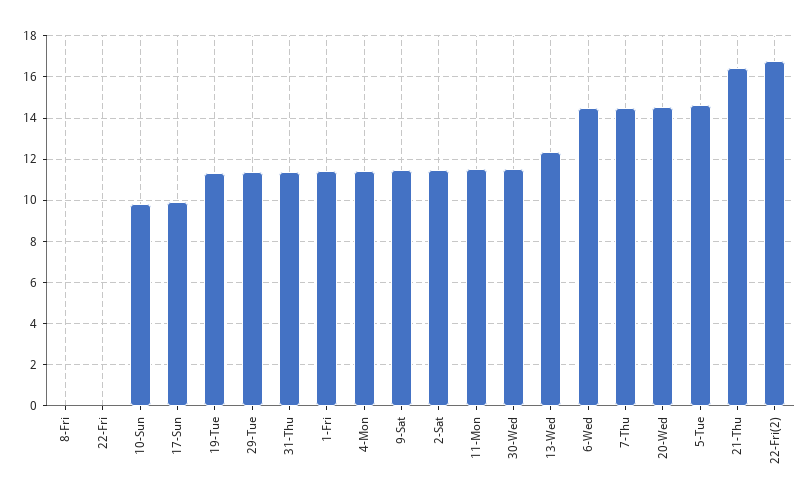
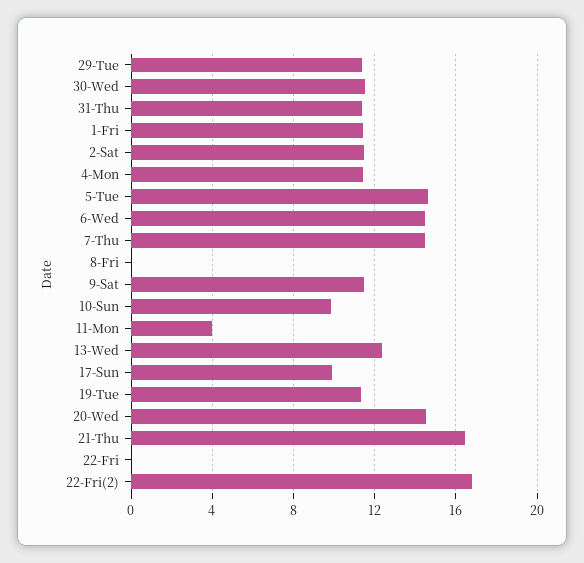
  {
    "8-Fri": 0,
    "22-Fri": 0,
    "10-Sun": 10,
    "17-Sun": 10,
    "19-Tue": 11.5,
    "29-Tue": 11.5,
    "31-Thu": 11.5,
    "1-Fri": 11.5,
    "4-Mon": 11.5,
    "9-Sat": 11.5,
    "2-Sat": 11.5,
-   "11-Mon": 11.5,
+   "11-Mon": 4,
    "30-Wed": 11.5,
    "13-Wed": 12.5,
    "6-Wed": 14.5,
    "7-Thu": 14.5,
    "20-Wed": 14.5,
    "5-Tue": 14.5,
    "21-Thu": 16.5,
    "22-Fri(2)": 17
  }

